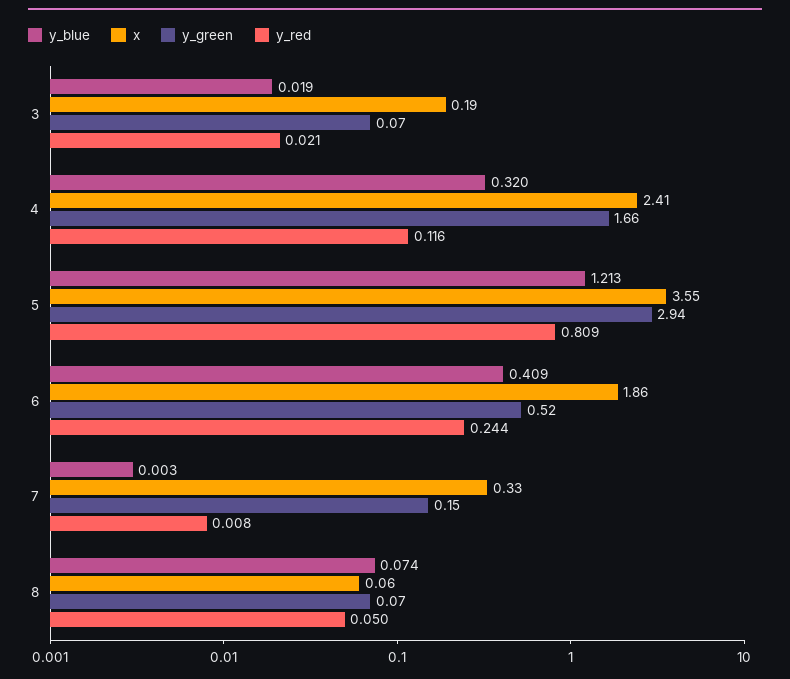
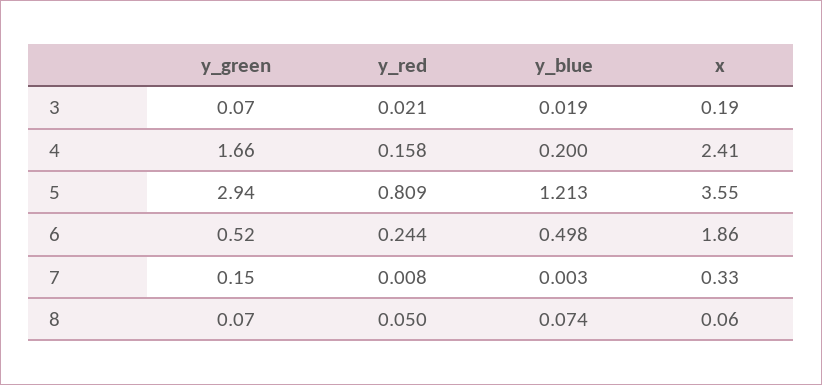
  {
    "y_blue": {
      "3": 0.019,
-     "4": 0.32,
+     "4": 0.2,
      "5": 1.213,
-     "6": 0.409,
+     "6": 0.498,
      "7": 0.003,
      "8": 0.074
    },
    "x": {
      "3": 0.19,
      "4": 2.41,
      "5": 3.55,
      "6": 1.86,
      "7": 0.33,
      "8": 0.06
    },
    "y_green": {
      "3": 0.07,
      "4": 1.66,
      "5": 2.94,
      "6": 0.52,
      "7": 0.15,
      "8": 0.07
    },
    "y_red": {
      "3": 0.021,
-     "4": 0.116,
+     "4": 0.158,
      "5": 0.809,
      "6": 0.244,
      "7": 0.008,
      "8": 0.05
    }
  }

